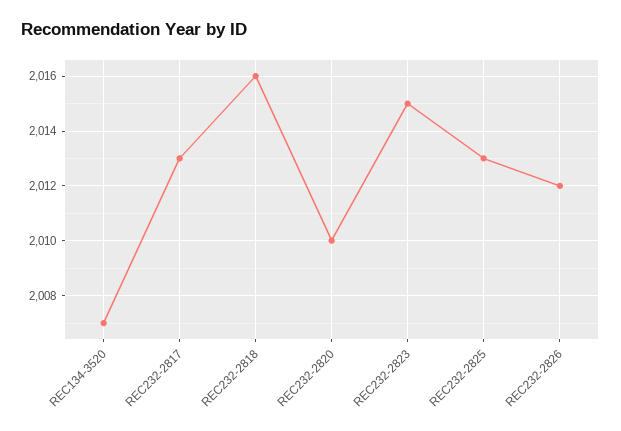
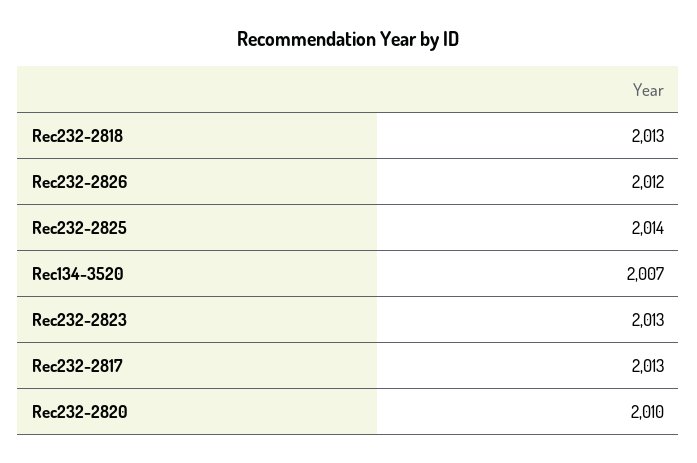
  {
    "REC134-3520": 2007,
    "REC232-2817": 2013,
-   "REC232-2818": 2016,
+   "REC232-2818": 2013,
    "REC232-2820": 2010,
-   "REC232-2823": 2015,
+   "REC232-2823": 2013,
-   "REC232-2825": 2013,
+   "REC232-2825": 2014,
    "REC232-2826": 2012
  }

